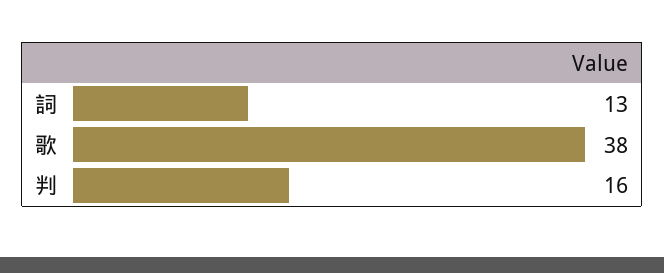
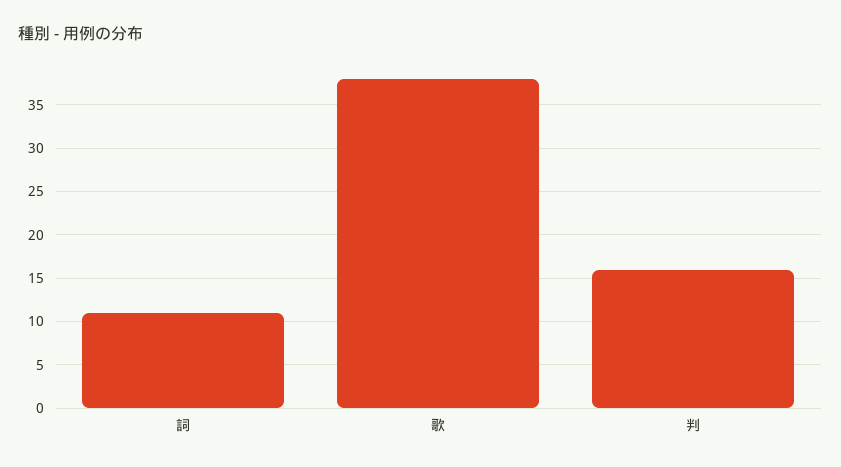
  {
-   "詞": 13,
+   "詞": 11,
    "歌": 38,
    "判": 16
  }

